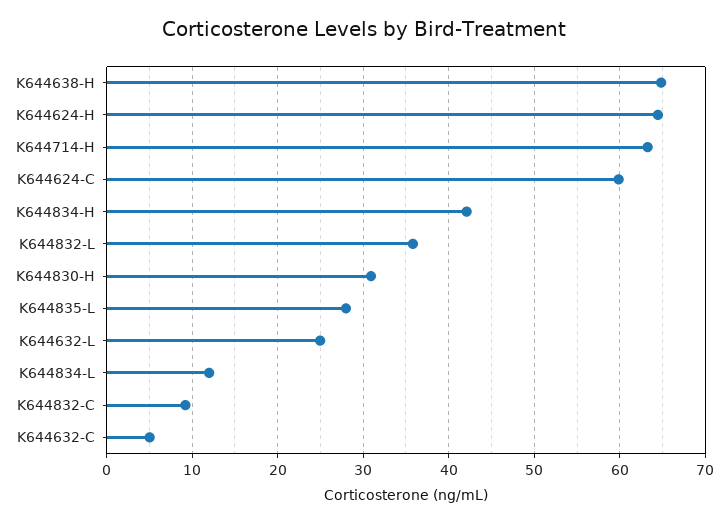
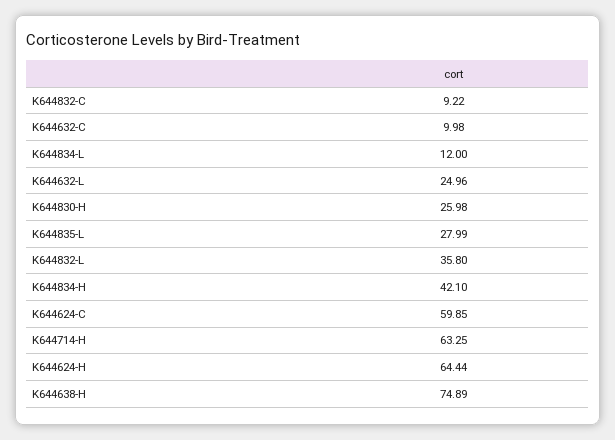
  {
-   "K644638-H": 65,
+   "K644638-H": 74.89,
    "K644624-H": 64.44,
    "K644714-H": 63.25,
    "K644624-C": 59.85,
    "K644834-H": 42.1,
    "K644832-L": 35.8,
-   "K644830-H": 31,
+   "K644830-H": 25.98,
    "K644835-L": 27.99,
    "K644632-L": 24.96,
    "K644834-L": 12,
    "K644832-C": 9.22,
-   "K644632-C": 5
+   "K644632-C": 9.98
  }

